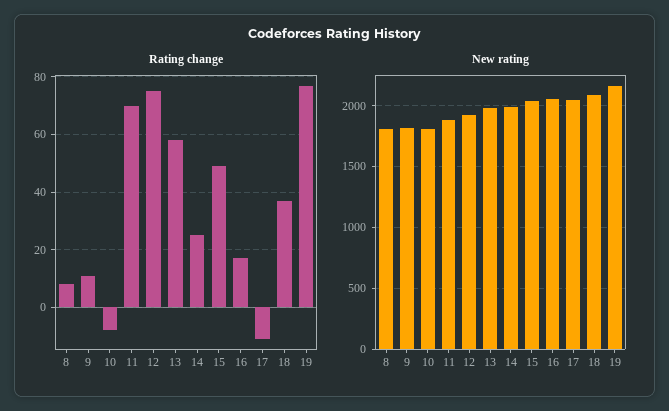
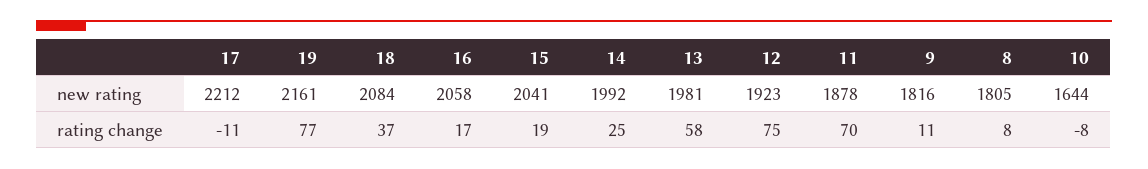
  {
    "Rating change": {
      "8": 8,
      "9": 11,
      "10": -8,
      "11": 70,
      "12": 75,
      "13": 58,
      "14": 25,
-     "15": 50,
+     "15": 19,
      "16": 17,
      "17": -11,
      "18": 37,
      "19": 77
    },
    "New rating": {
      "8": 1805,
      "9": 1816,
-     "10": 1800,
+     "10": 1644,
      "11": 1878,
      "12": 1923,
      "13": 1981,
      "14": 1992,
      "15": 2041,
      "16": 2058,
-     "17": 2050,
+     "17": 2212,
      "18": 2084,
      "19": 2161
    }
  }

